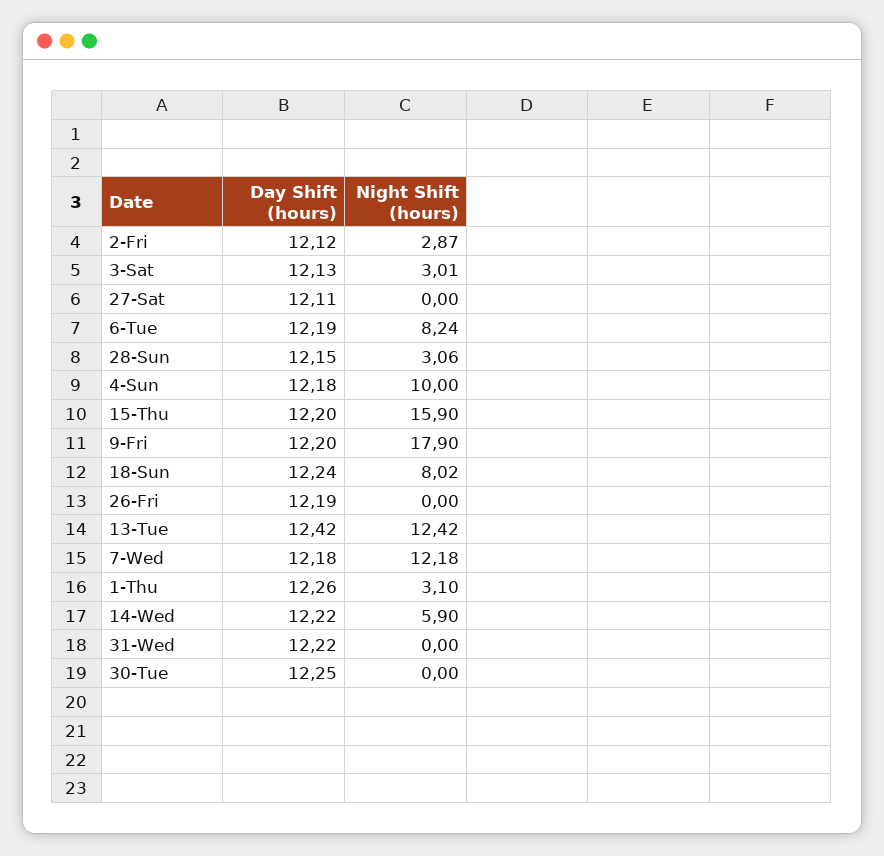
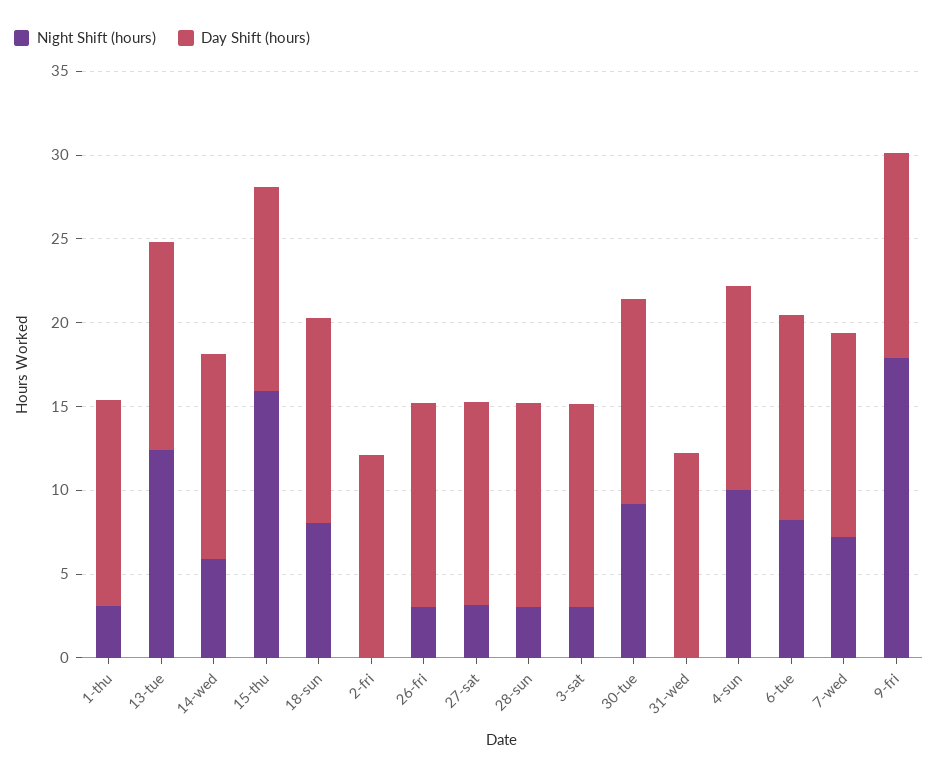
  {
    "Day Shift (hours)": {
      "2-Fri": 12.12,
      "3-Sat": 12.13,
      "27-Sat": 12.11,
      "6-Tue": 12.19,
      "28-Sun": 12.15,
      "4-Sun": 12.18,
      "15-Thu": 12.2,
      "9-Fri": 12.2,
      "18-Sun": 12.24,
      "26-Fri": 12.19,
      "13-Tue": 12.42,
      "7-Wed": 12.18,
      "1-Thu": 12.26,
      "14-Wed": 12.22,
      "31-Wed": 12.22,
      "30-Tue": 12.25
    },
    "Night Shift (hours)": {
-     "2-Fri": 2.87,
+     "2-Fri": 0,
      "3-Sat": 3.01,
-     "27-Sat": 0,
+     "27-Sat": 3,
      "6-Tue": 8.24,
      "28-Sun": 3.06,
      "4-Sun": 10,
      "15-Thu": 15.9,
      "9-Fri": 17.9,
      "18-Sun": 8.02,
-     "26-Fri": 0,
+     "26-Fri": 3,
      "13-Tue": 12.42,
-     "7-Wed": 12.18,
+     "7-Wed": 7,
      "1-Thu": 3.1,
      "14-Wed": 5.9,
      "31-Wed": 0,
-     "30-Tue": 0
+     "30-Tue": 9
    }
  }

